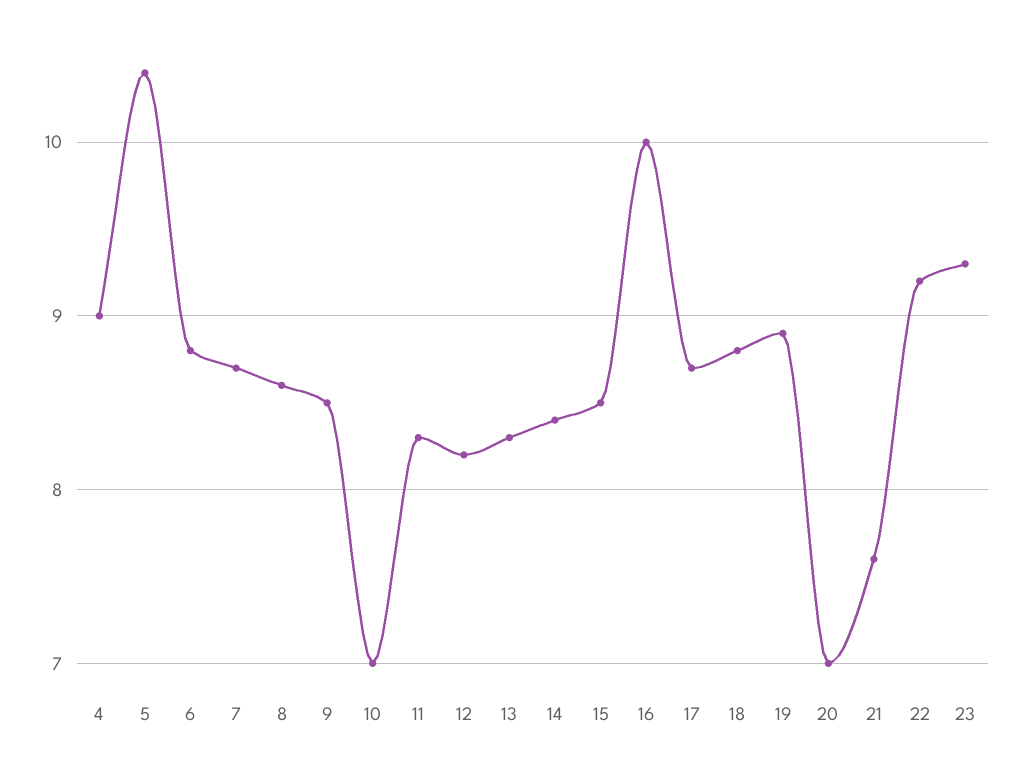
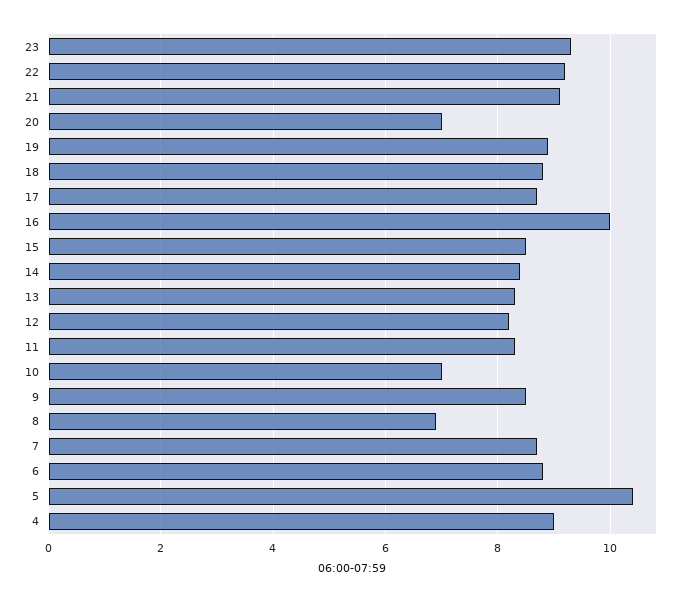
  {
    "4": 9,
    "5": 10.4,
    "6": 8.8,
    "7": 8.7,
-   "8": 8.6,
+   "8": 7,
    "9": 8.5,
    "10": 7,
    "11": 8.3,
    "12": 8.2,
    "13": 8.3,
    "14": 8.4,
    "15": 8.5,
    "16": 10,
    "17": 8.7,
    "18": 8.8,
    "19": 8.9,
    "20": 7,
-   "21": 7.6,
+   "21": 9,
    "22": 9.2,
    "23": 9.3
  }

